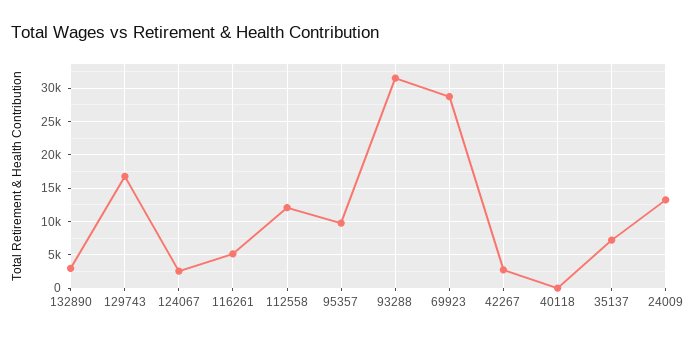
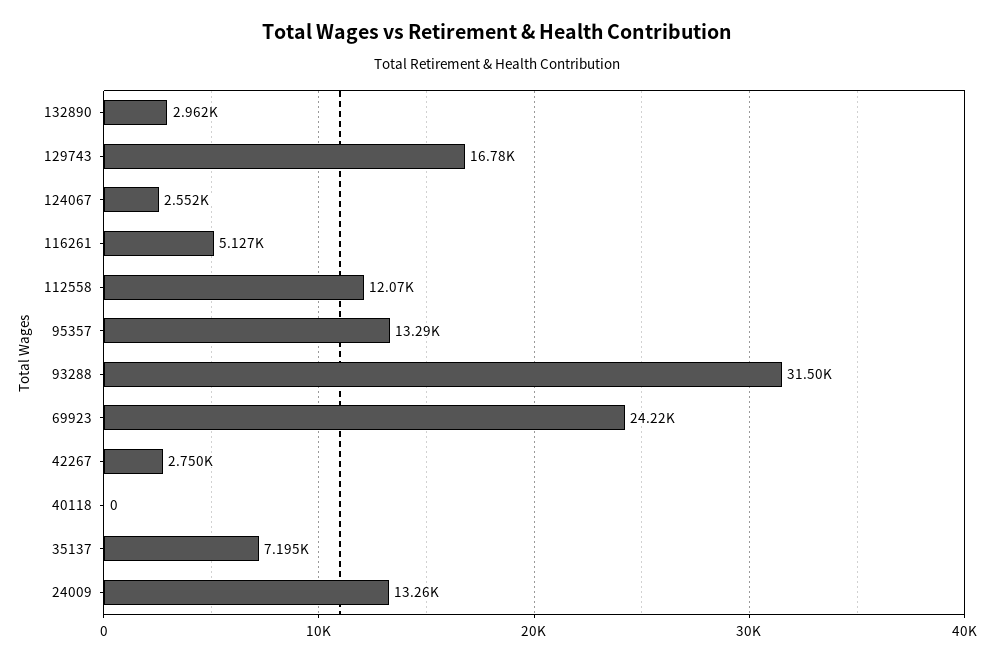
  {
    "132890": 2962,
    "129743": 16780,
    "124067": 2552,
    "116261": 5127,
    "112558": 12070,
-   "95357": 10000,
+   "95357": 13290,
    "93288": 31500,
-   "69923": 29000,
+   "69923": 24220,
    "42267": 2750,
    "40118": 0,
    "35137": 7195,
    "24009": 13260
  }

